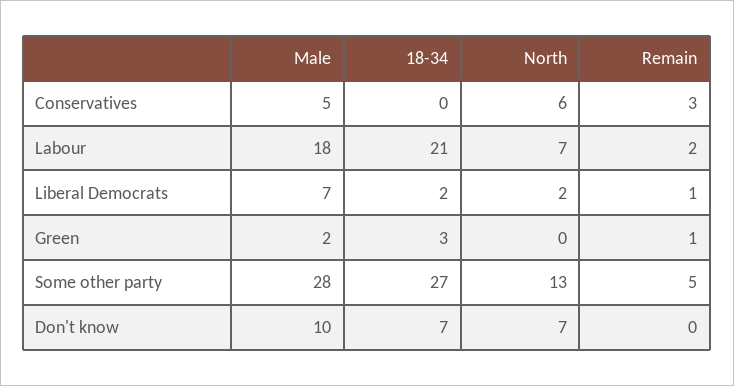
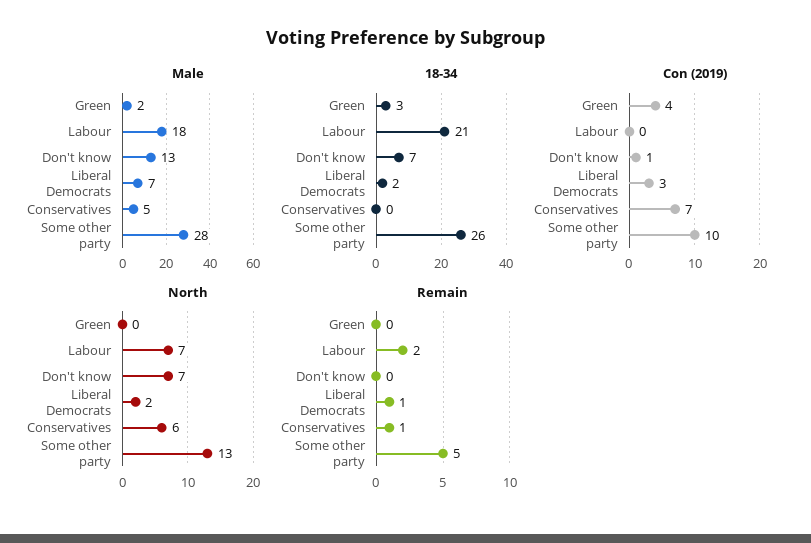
  {
    "Male": {
      "Conservatives": 5,
      "Labour": 18,
      "Liberal Democrats": 7,
      "Green": 2,
      "Some other party": 28,
-     "Don't know": 10
+     "Don't know": 13
    },
    "18-34": {
      "Conservatives": 0,
      "Labour": 21,
      "Liberal Democrats": 2,
      "Green": 3,
-     "Some other party": 27,
+     "Some other party": 26,
      "Don't know": 7
    },
    "North": {
      "Conservatives": 6,
      "Labour": 7,
      "Liberal Democrats": 2,
      "Green": 0,
      "Some other party": 13,
      "Don't know": 7
    },
    "Remain": {
-     "Conservatives": 3,
+     "Conservatives": 1,
      "Labour": 2,
      "Liberal Democrats": 1,
-     "Green": 1,
+     "Green": 0,
      "Some other party": 5,
      "Don't know": 0
-   }
+   },
+   "Con (2019)": {
+     "Green": 4,
+     "Labour": 0,
+     "Don't know": 1,
+     "Liberal Democrats": 3,
+     "Conservatives": 7,
+     "Some other party": 10
+   }
  }

